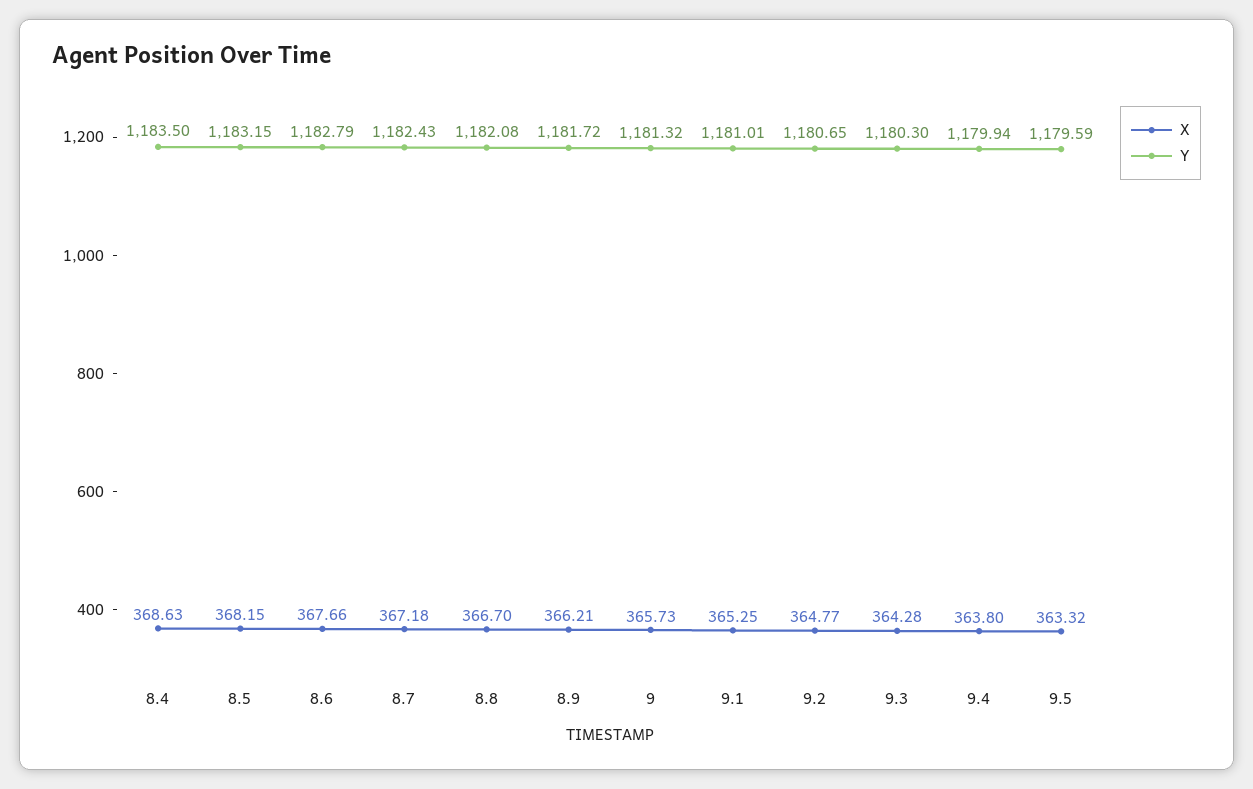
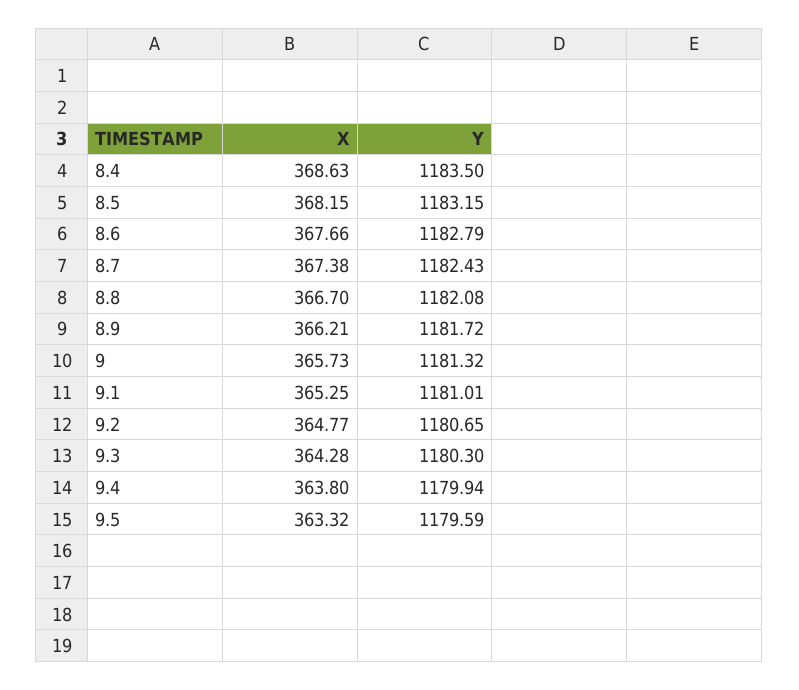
  {
    "X": {
      "8.4": 368.63,
      "8.5": 368.15,
      "8.6": 367.66,
-     "8.7": 367.18,
+     "8.7": 367.38,
      "8.8": 366.7,
      "8.9": 366.21,
      "9": 365.73,
      "9.1": 365.25,
      "9.2": 364.77,
      "9.3": 364.28,
      "9.4": 363.8,
      "9.5": 363.32
    },
    "Y": {
      "8.4": 1183.5,
      "8.5": 1183.15,
      "8.6": 1182.79,
      "8.7": 1182.43,
      "8.8": 1182.08,
      "8.9": 1181.72,
      "9": 1181.32,
      "9.1": 1181.01,
      "9.2": 1180.65,
      "9.3": 1180.3,
      "9.4": 1179.94,
      "9.5": 1179.59
    }
  }

